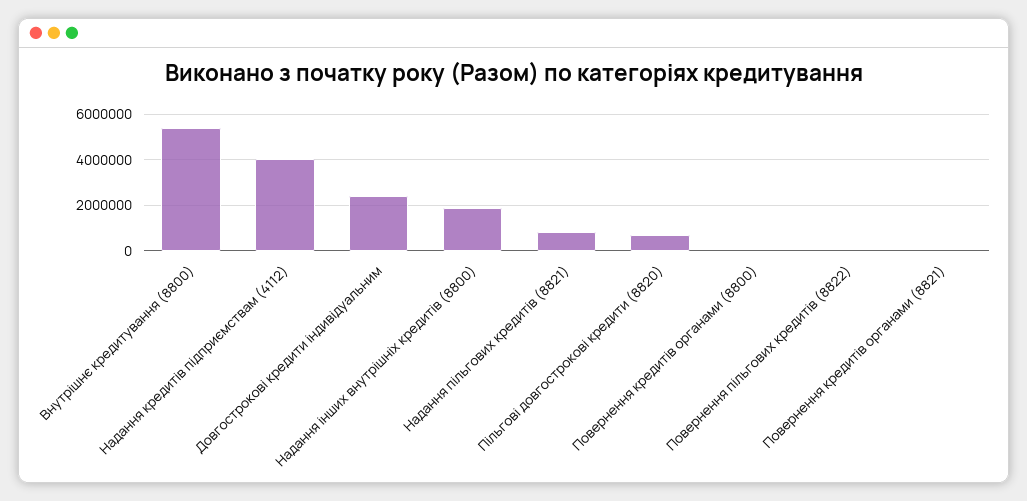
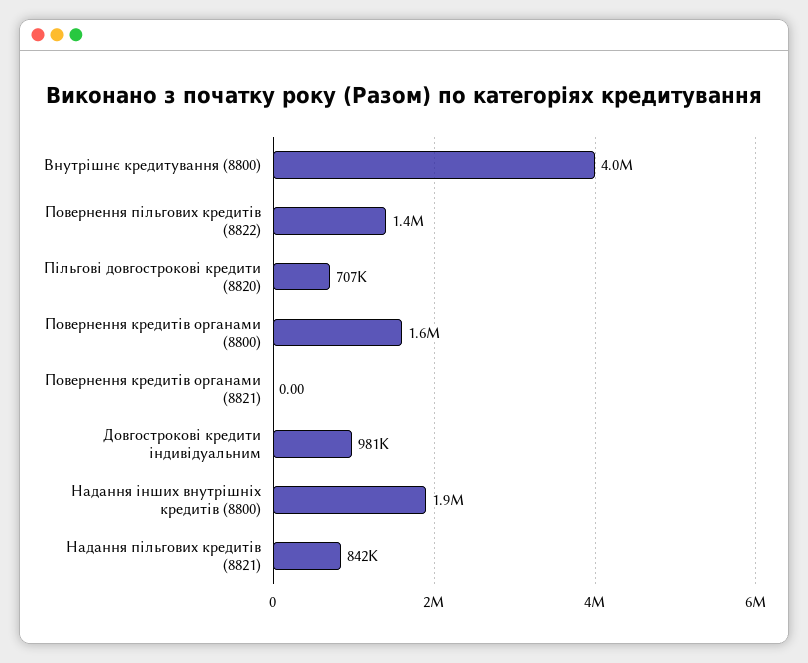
  {
-   "Внутрішнє кредитування (8800)": 5500000,
+   "Внутрішнє кредитування (8800)": 4000000,
-   "Надання кредитів підприємствам (4112)": 4000000,
-   "Довгострокові кредити індивідуальним": 2500000,
+   "Довгострокові кредити індивідуальним": 981000,
    "Надання інших внутрішніх кредитів (8800)": 1900000,
    "Надання пільгових кредитів (8821)": 842000,
    "Пільгові довгострокові кредити (8820)": 707000,
-   "Повернення кредитів органами (8800)": 0,
+   "Повернення кредитів органами (8800)": 1600000,
-   "Повернення пільгових кредитів (8822)": 0,
+   "Повернення пільгових кредитів (8822)": 1400000,
    "Повернення кредитів органами (8821)": 0
  }

